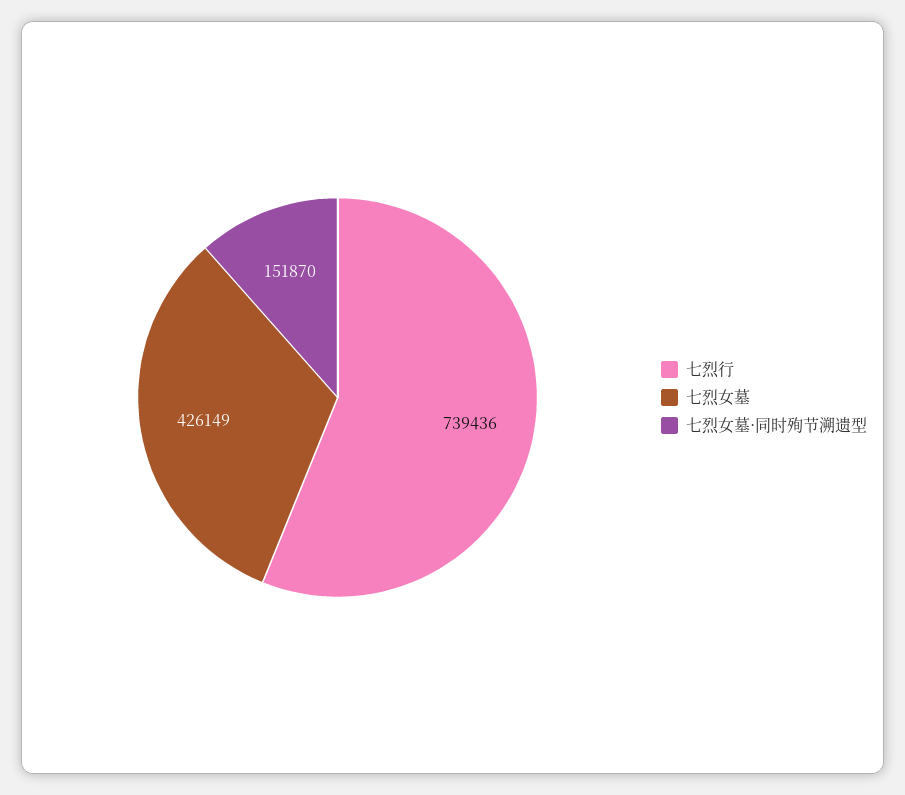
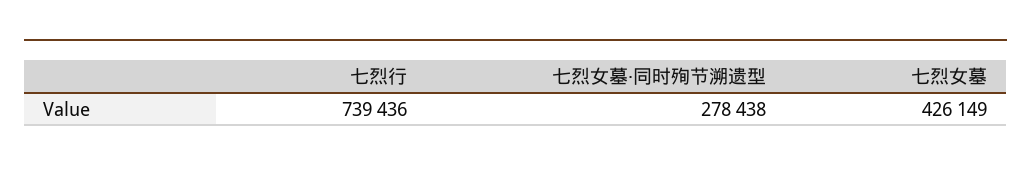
  {
    "七烈行": 739436,
    "七烈女墓": 426149,
-   "七烈女墓·同时殉节溯遗型": 151870
+   "七烈女墓·同时殉节溯遗型": 278438
  }

